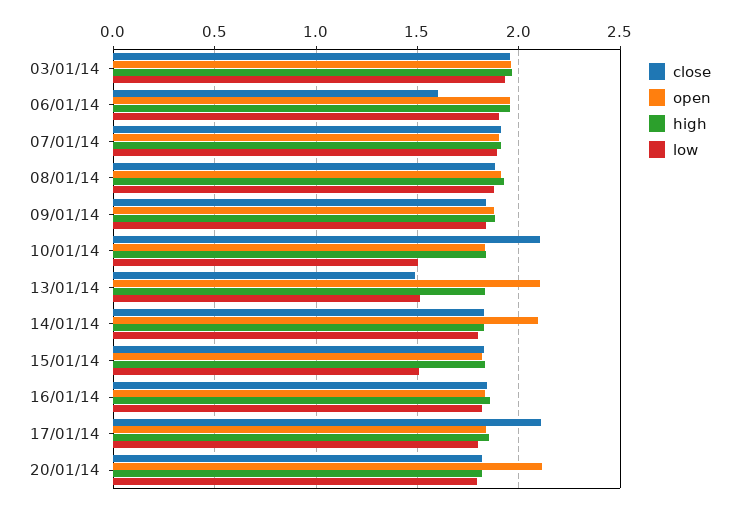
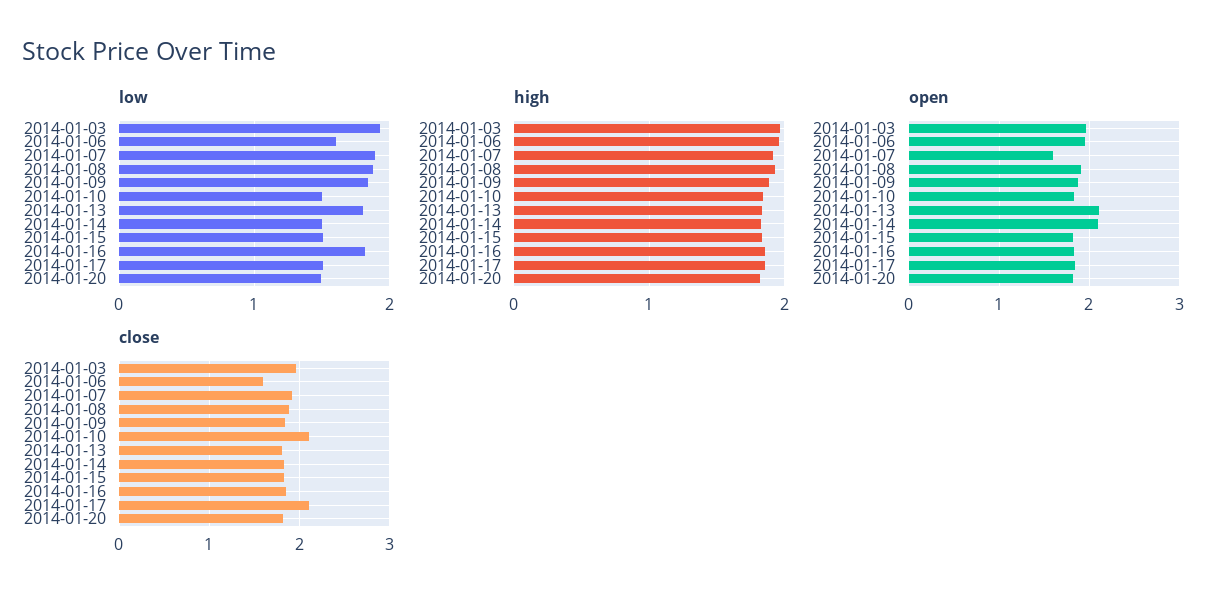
  {
    "close": {
      "03/01/14": 1.95,
      "06/01/14": 1.6,
      "07/01/14": 1.9,
      "08/01/14": 1.9,
      "09/01/14": 1.85,
      "10/01/14": 2.1,
-     "13/01/14": 1.5,
+     "13/01/14": 1.8,
      "14/01/14": 1.85,
      "15/01/14": 1.85,
      "16/01/14": 1.85,
      "17/01/14": 2.1,
      "20/01/14": 1.8
    },
    "open": {
      "03/01/14": 1.95,
      "06/01/14": 1.95,
-     "07/01/14": 1.9,
+     "07/01/14": 1.6,
      "08/01/14": 1.9,
      "09/01/14": 1.9,
      "10/01/14": 1.85,
      "13/01/14": 2.1,
      "14/01/14": 2.1,
      "15/01/14": 1.8,
      "16/01/14": 1.85,
      "17/01/14": 1.85,
-     "20/01/14": 2.1
+     "20/01/14": 1.8
    },
    "high": {
      "03/01/14": 1.95,
      "06/01/14": 1.95,
      "07/01/14": 1.9,
      "08/01/14": 1.95,
      "09/01/14": 1.9,
      "10/01/14": 1.85,
      "13/01/14": 1.85,
      "14/01/14": 1.85,
      "15/01/14": 1.85,
      "16/01/14": 1.85,
      "17/01/14": 1.85,
      "20/01/14": 1.8
    },
    "low": {
      "03/01/14": 1.95,
-     "06/01/14": 1.9,
+     "06/01/14": 1.6,
      "07/01/14": 1.9,
      "08/01/14": 1.9,
      "09/01/14": 1.85,
      "10/01/14": 1.5,
-     "13/01/14": 1.5,
+     "13/01/14": 1.8,
-     "14/01/14": 1.8,
+     "14/01/14": 1.5,
      "15/01/14": 1.5,
      "16/01/14": 1.8,
-     "17/01/14": 1.8,
+     "17/01/14": 1.5,
-     "20/01/14": 1.8
+     "20/01/14": 1.5
    }
  }

